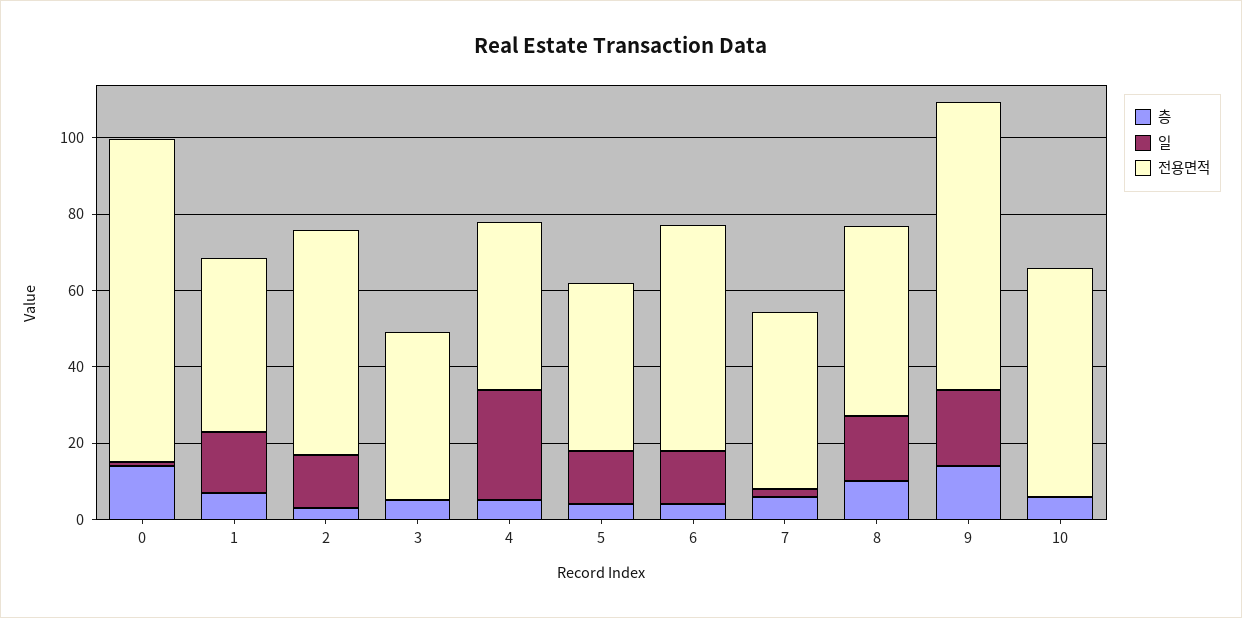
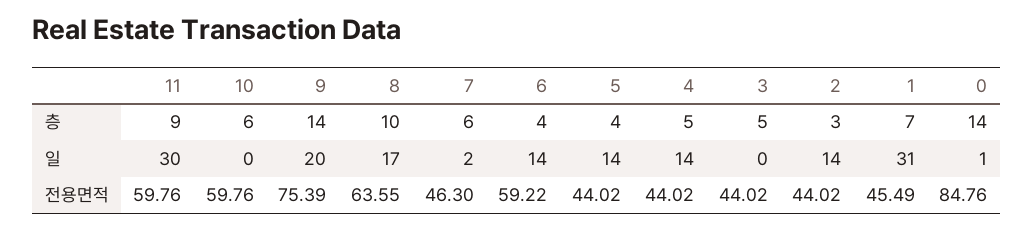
  {
    "층": {
      "0": 14,
      "1": 7,
      "2": 3,
      "3": 5,
      "4": 5,
      "5": 4,
      "6": 4,
      "7": 6,
      "8": 10,
      "9": 14,
-     "10": 6
+     "10": 6,
+     "11": 9
    },
    "일": {
      "0": 1,
-     "1": 15,
+     "1": 31,
      "2": 14,
      "3": 0,
-     "4": 30,
+     "4": 14,
      "5": 14,
      "6": 14,
      "7": 2,
      "8": 17,
      "9": 20,
-     "10": 0
+     "10": 0,
+     "11": 30
    },
    "전용면적": {
      "0": 84.76,
      "1": 45.49,
-     "2": 60,
+     "2": 44.02,
      "3": 44.02,
      "4": 44.02,
      "5": 44.02,
      "6": 59.22,
      "7": 46.3,
-     "8": 50,
+     "8": 63.55,
      "9": 75.39,
-     "10": 59.76
+     "10": 59.76,
+     "11": 59.76
    }
  }

